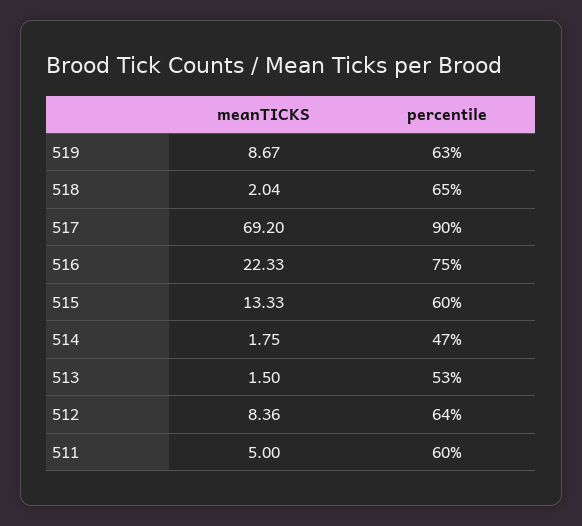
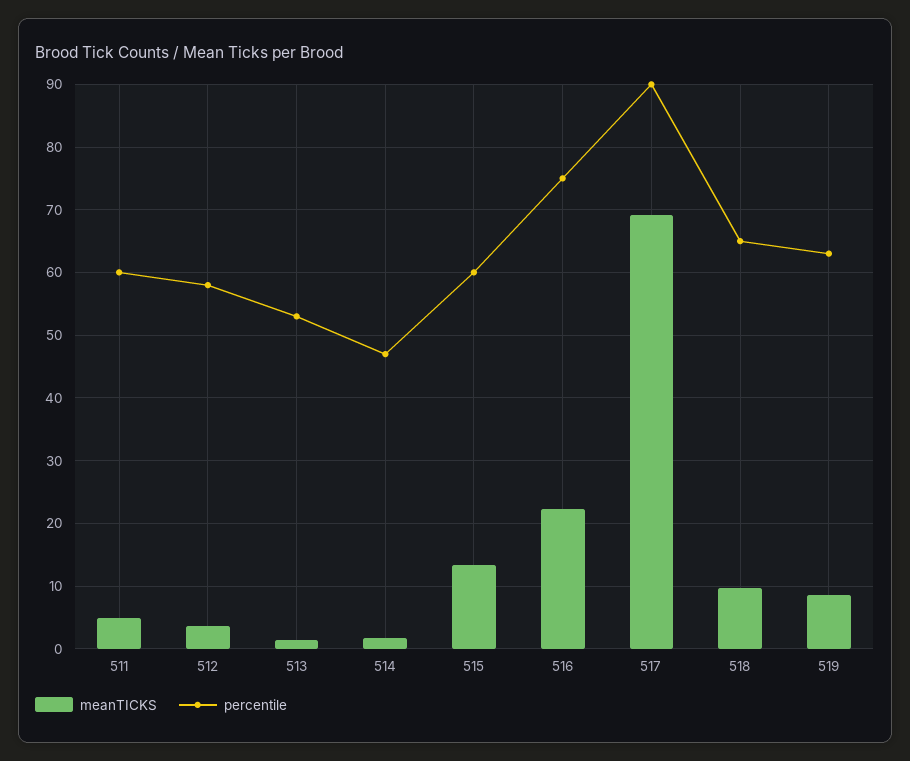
  {
    "meanTICKS": {
      "519": 8.67,
-     "518": 2.04,
+     "518": 10,
      "517": 69.2,
      "516": 22.33,
      "515": 13.33,
      "514": 1.75,
      "513": 1.5,
-     "512": 8.36,
+     "512": 4,
      "511": 5
    },
    "percentile": {
      "519": 63,
      "518": 65,
      "517": 90,
      "516": 75,
      "515": 60,
      "514": 47,
      "513": 53,
-     "512": 64,
+     "512": 58,
      "511": 60
    }
  }

